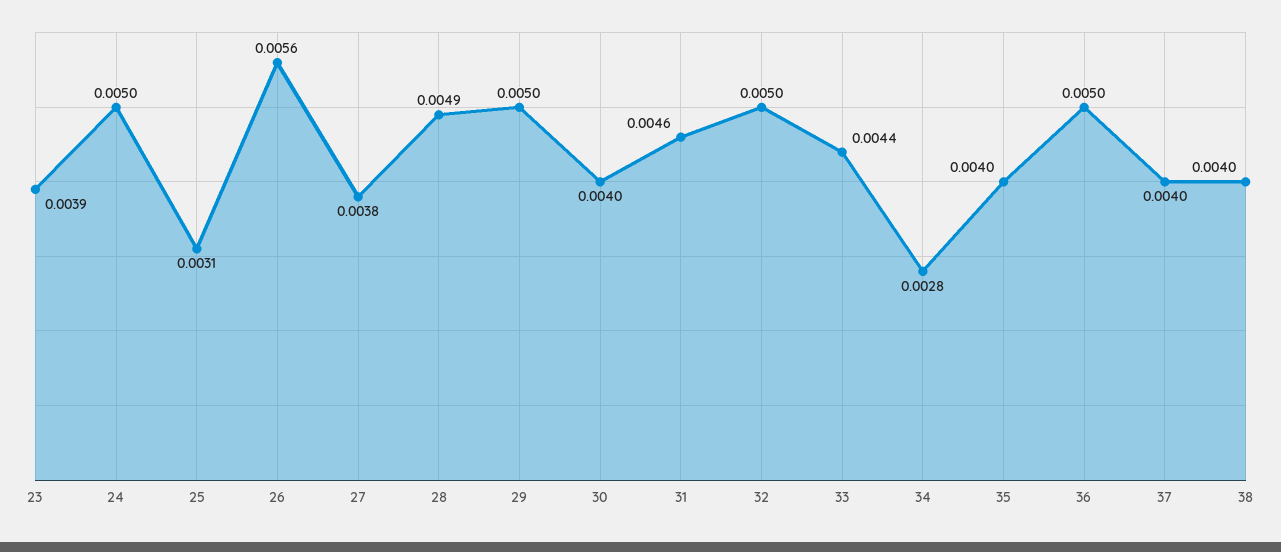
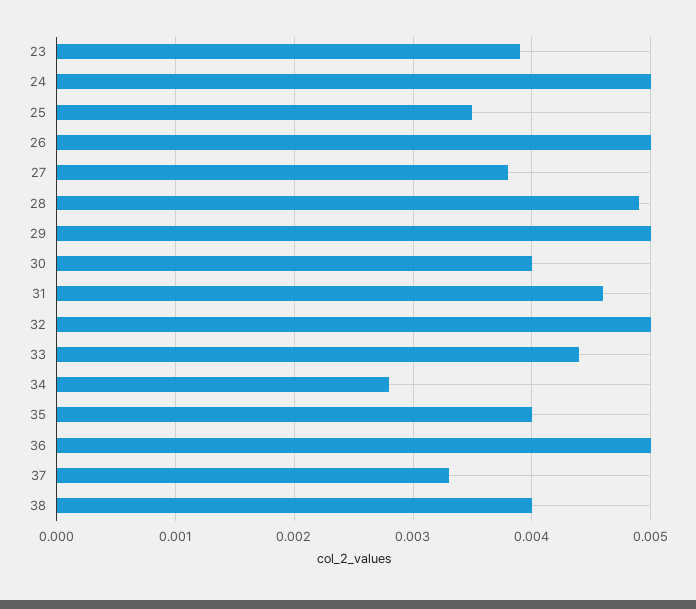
  {
    "23": 0.0039,
    "24": 0.005,
-   "25": 0.0031,
+   "25": 0.0035,
-   "26": 0.0056,
+   "26": 0.005,
    "27": 0.0038,
    "28": 0.0049,
    "29": 0.005,
    "30": 0.004,
    "31": 0.0046,
    "32": 0.005,
    "33": 0.0044,
    "34": 0.0028,
    "35": 0.004,
    "36": 0.005,
-   "37": 0.004,
+   "37": 0.0033,
    "38": 0.004
  }

